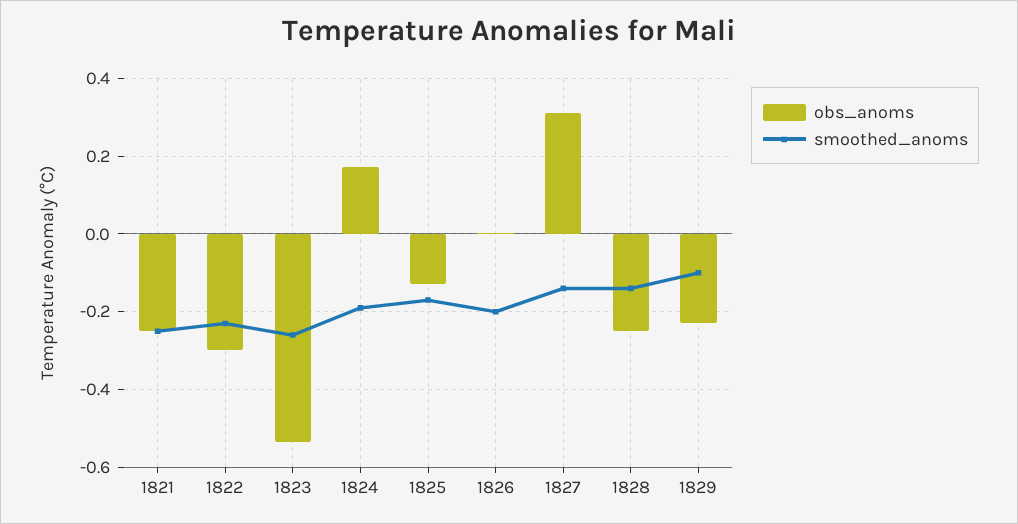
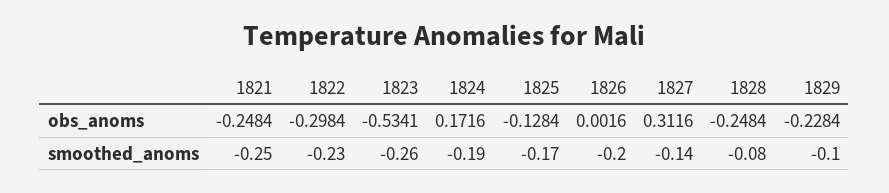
  {
    "obs_anoms": {
      "1821": -0.2484,
      "1822": -0.2984,
      "1823": -0.5341,
      "1824": 0.1716,
      "1825": -0.1284,
      "1826": 0.0016,
      "1827": 0.3116,
      "1828": -0.2484,
      "1829": -0.2284
    },
    "smoothed_anoms": {
      "1821": -0.25,
      "1822": -0.23,
      "1823": -0.26,
      "1824": -0.19,
      "1825": -0.17,
      "1826": -0.2,
      "1827": -0.14,
-     "1828": -0.14,
+     "1828": -0.08,
      "1829": -0.1
    }
  }

